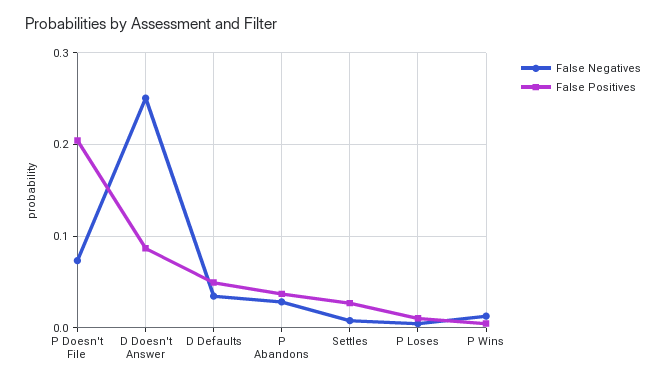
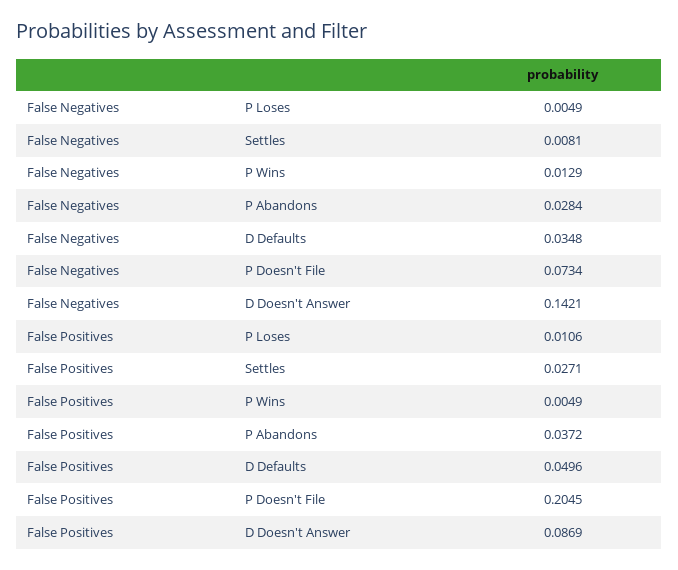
  {
    "False Negatives": {
      "P Doesn't File": 0.0734,
-     "D Doesn't Answer": 0.25,
+     "D Doesn't Answer": 0.1421,
      "D Defaults": 0.0348,
      "P Abandons": 0.0284,
      "Settles": 0.0081,
      "P Loses": 0.0049,
      "P Wins": 0.0129
    },
    "False Positives": {
      "P Doesn't File": 0.2045,
      "D Doesn't Answer": 0.0869,
      "D Defaults": 0.0496,
      "P Abandons": 0.0372,
      "Settles": 0.0271,
      "P Loses": 0.0106,
      "P Wins": 0.0049
    }
  }

